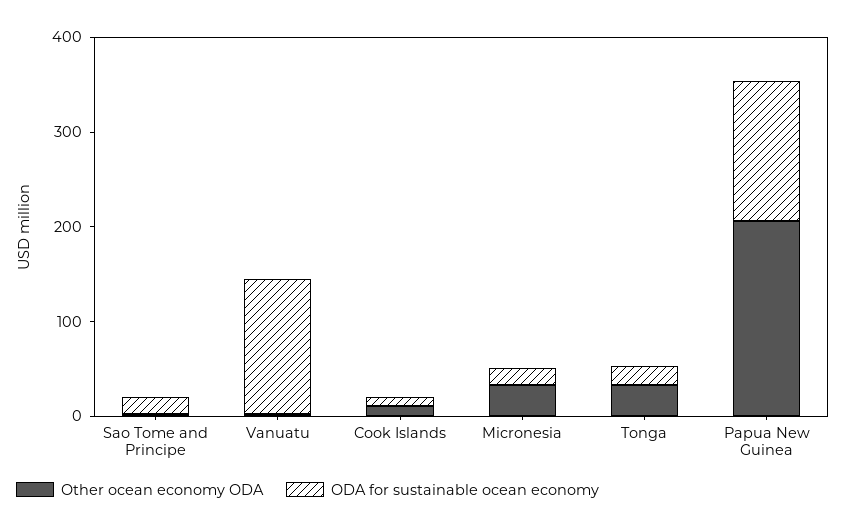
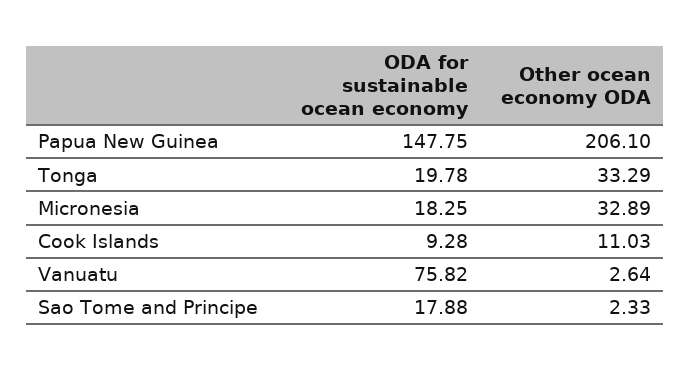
  {
    "Other ocean economy ODA": {
      "Sao Tome and Principe": 2.33,
      "Vanuatu": 2.64,
      "Cook Islands": 11.03,
      "Micronesia": 32.89,
      "Tonga": 33.29,
      "Papua New Guinea": 206.1
    },
    "ODA for sustainable ocean economy": {
      "Sao Tome and Principe": 17.88,
-     "Vanuatu": 140,
+     "Vanuatu": 75.82,
      "Cook Islands": 9.28,
      "Micronesia": 18.25,
      "Tonga": 19.78,
      "Papua New Guinea": 147.75
    }
  }

